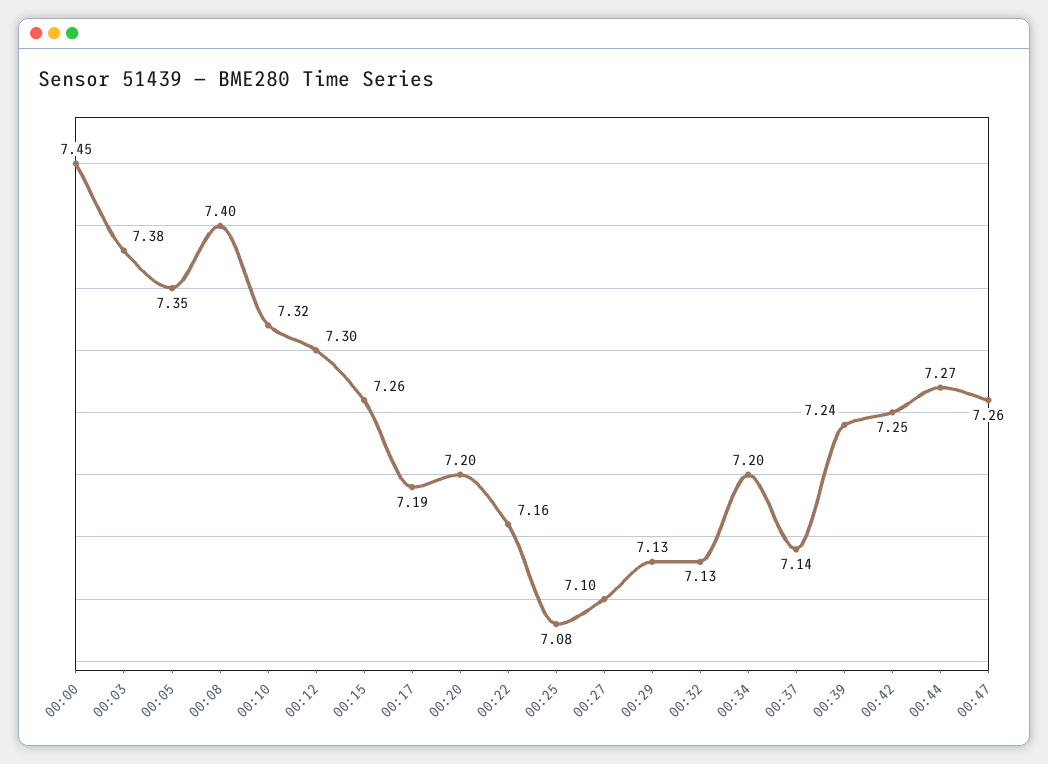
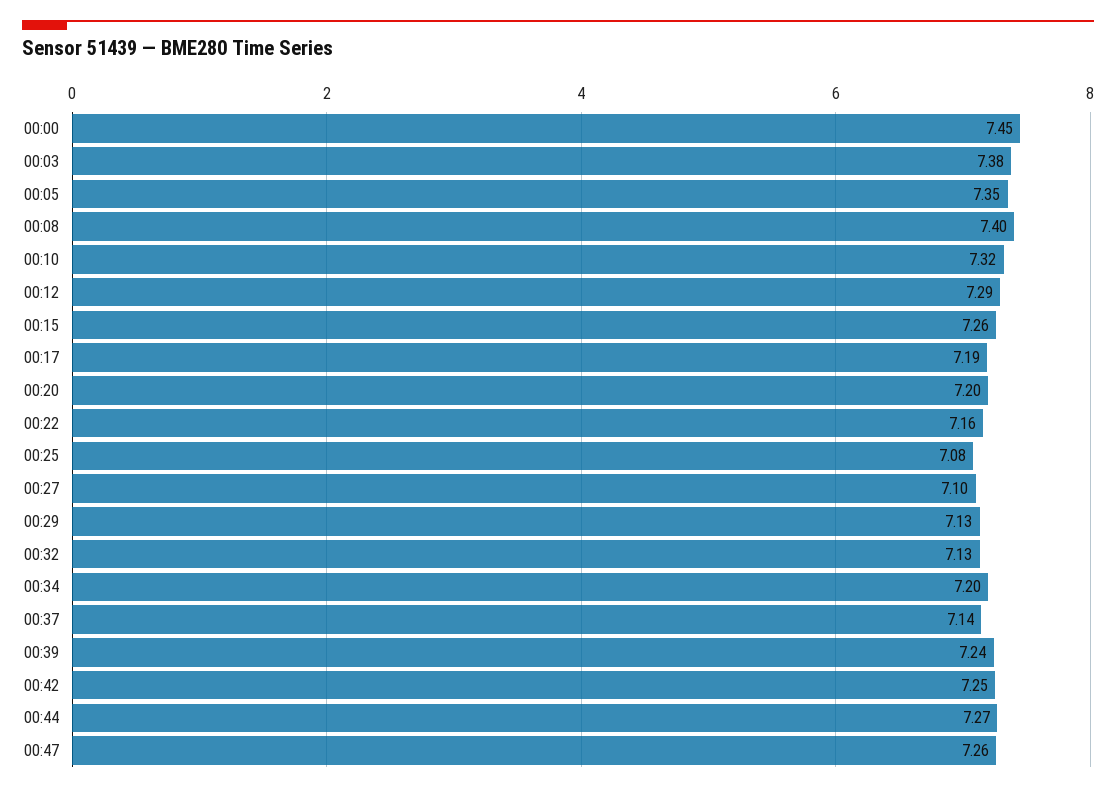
  {
    "00:00": 7.45,
    "00:03": 7.38,
    "00:05": 7.35,
    "00:08": 7.4,
    "00:10": 7.32,
-   "00:12": 7.3,
+   "00:12": 7.29,
    "00:15": 7.26,
    "00:17": 7.19,
    "00:20": 7.2,
    "00:22": 7.16,
    "00:25": 7.08,
    "00:27": 7.1,
    "00:29": 7.13,
    "00:32": 7.13,
    "00:34": 7.2,
    "00:37": 7.14,
    "00:39": 7.24,
    "00:42": 7.25,
    "00:44": 7.27,
    "00:47": 7.26
  }

